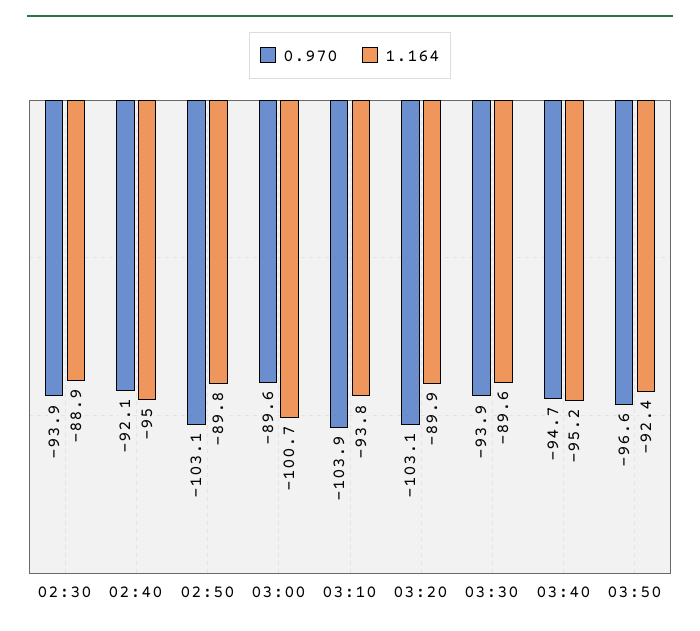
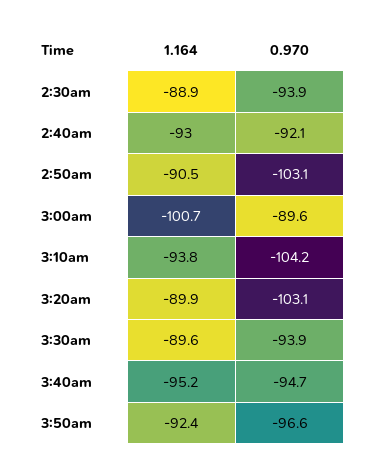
  {
    "0.970": {
      "02:30": -93.9,
      "02:40": -92.1,
      "02:50": -103.1,
      "03:00": -89.6,
-     "03:10": -103.9,
+     "03:10": -104.2,
      "03:20": -103.1,
      "03:30": -93.9,
      "03:40": -94.7,
      "03:50": -96.6
    },
    "1.164": {
      "02:30": -88.9,
-     "02:40": -95,
+     "02:40": -93,
-     "02:50": -89.8,
+     "02:50": -90.5,
      "03:00": -100.7,
      "03:10": -93.8,
      "03:20": -89.9,
      "03:30": -89.6,
      "03:40": -95.2,
      "03:50": -92.4
    }
  }

